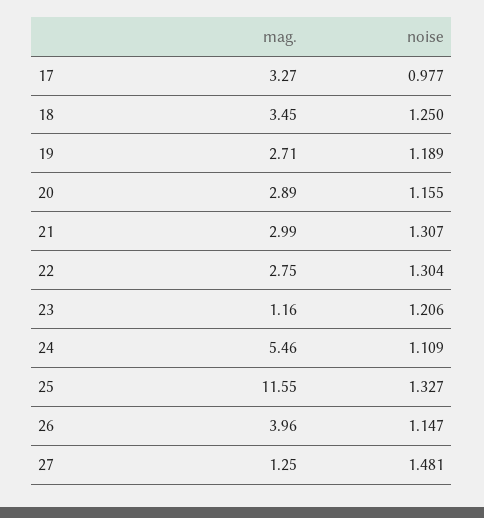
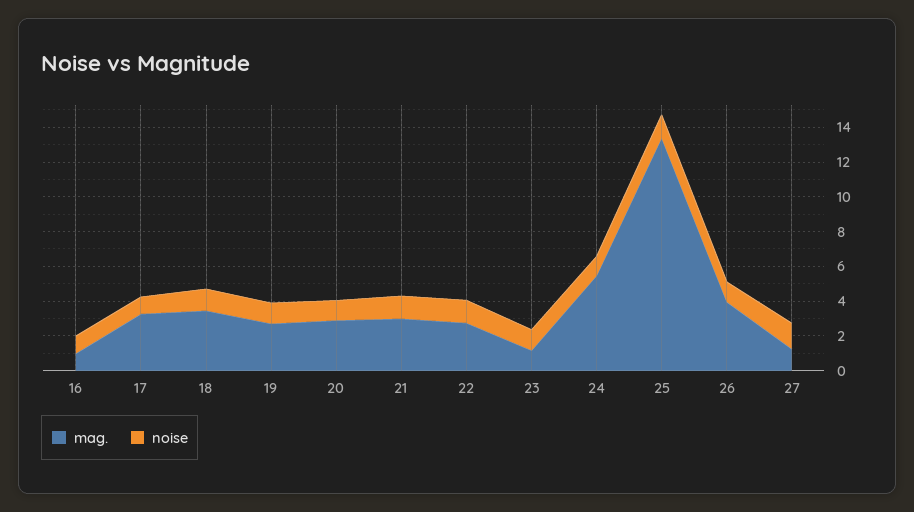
  {
    "mag.": {
      "17": 3.27,
      "18": 3.45,
      "19": 2.71,
      "20": 2.89,
      "21": 2.99,
      "22": 2.75,
      "23": 1.16,
      "24": 5.46,
-     "25": 11.55,
+     "25": 13.5,
      "26": 3.96,
-     "27": 1.25
+     "27": 1.25,
+     "16": 1
    },
    "noise": {
      "17": 0.977,
      "18": 1.25,
      "19": 1.189,
      "20": 1.155,
      "21": 1.307,
      "22": 1.304,
      "23": 1.206,
      "24": 1.109,
      "25": 1.327,
      "26": 1.147,
-     "27": 1.481
+     "27": 1.481,
+     "16": 1
    }
  }

